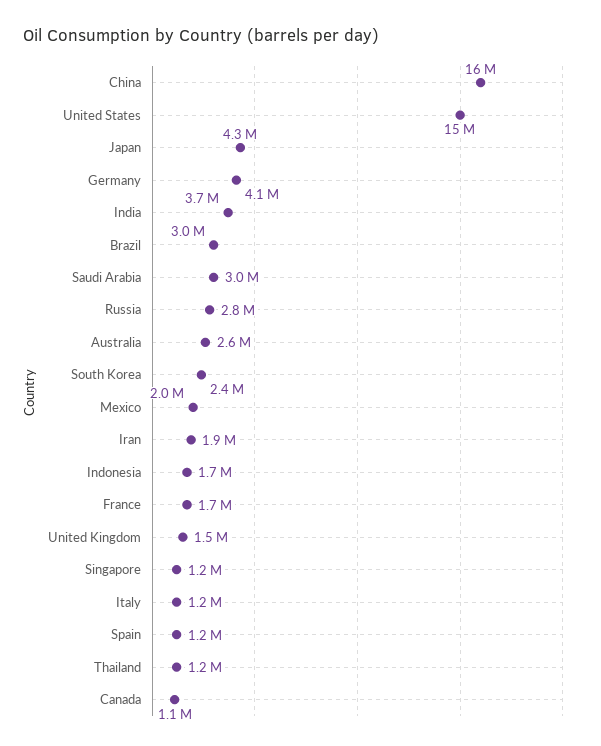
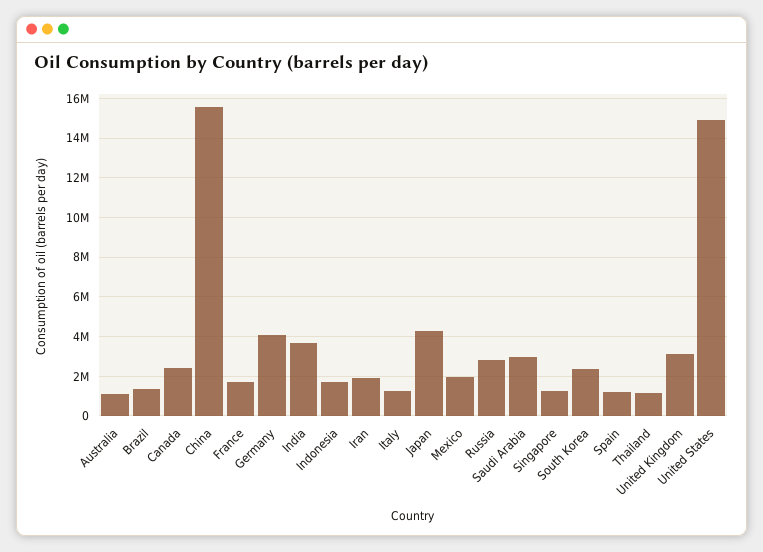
  {
    "China": 16000000,
    "United States": 15000000,
    "Japan": 4300000,
    "Germany": 4100000,
    "India": 3700000,
-   "Brazil": 3000000,
+   "Brazil": 1500000,
    "Saudi Arabia": 3000000,
    "Russia": 2800000,
-   "Australia": 2600000,
+   "Australia": 1000000,
    "South Korea": 2400000,
    "Mexico": 2000000,
    "Iran": 1900000,
    "Indonesia": 1700000,
    "France": 1700000,
-   "United Kingdom": 1500000,
+   "United Kingdom": 3000000,
    "Singapore": 1200000,
    "Italy": 1200000,
    "Spain": 1200000,
    "Thailand": 1200000,
-   "Canada": 1100000
+   "Canada": 2500000
  }

